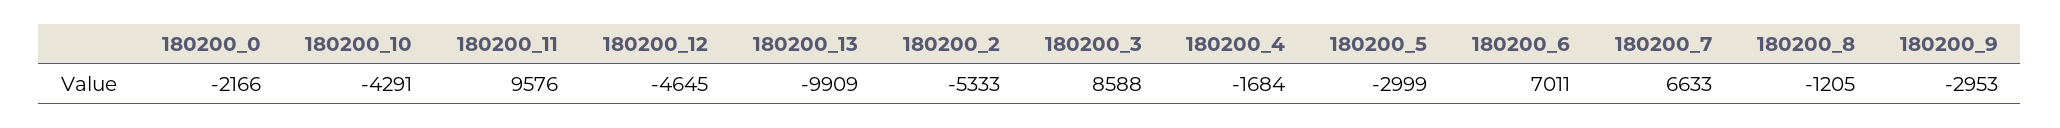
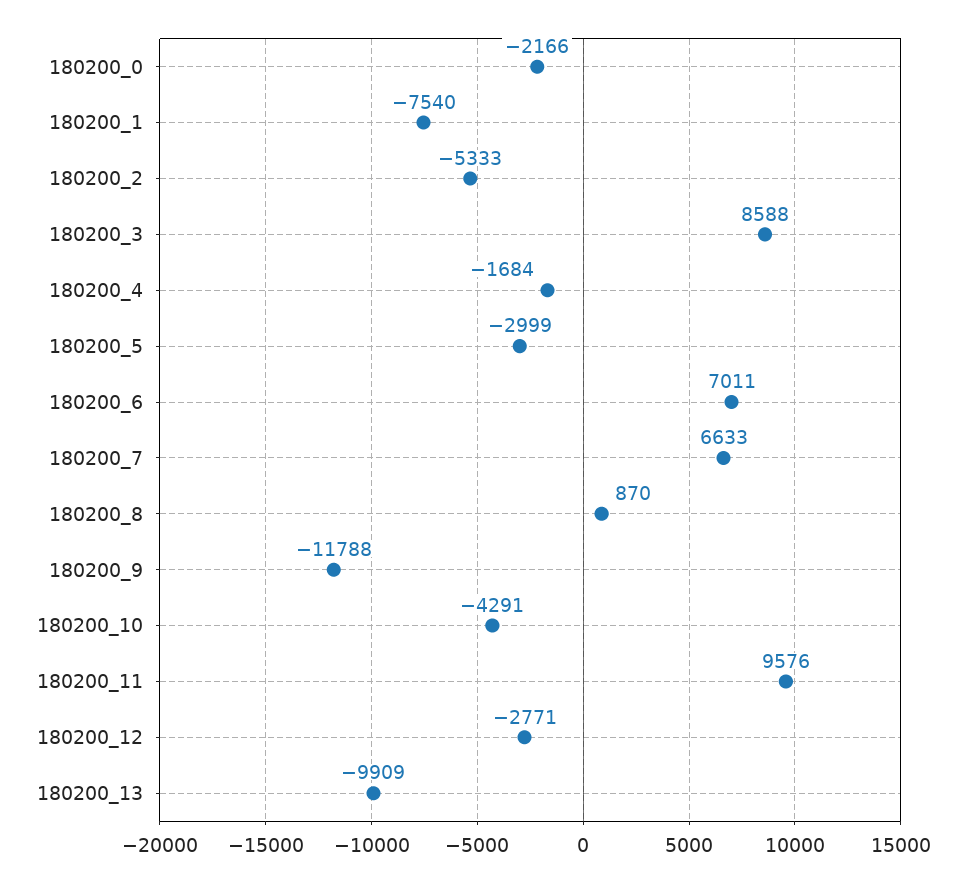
  {
    "180200_0": -2166,
    "180200_10": -4291,
    "180200_11": 9576,
-   "180200_12": -4645,
+   "180200_12": -2771,
    "180200_13": -9909,
    "180200_2": -5333,
    "180200_3": 8588,
    "180200_4": -1684,
    "180200_5": -2999,
    "180200_6": 7011,
    "180200_7": 6633,
-   "180200_8": -1205,
+   "180200_8": 870,
-   "180200_9": -2953
+   "180200_9": -11788,
+   "180200_1": -7540
  }

